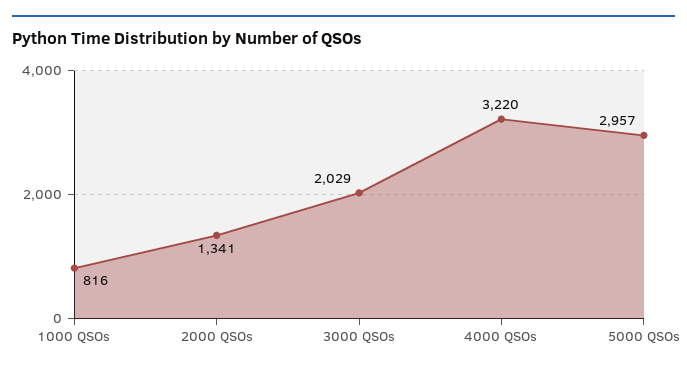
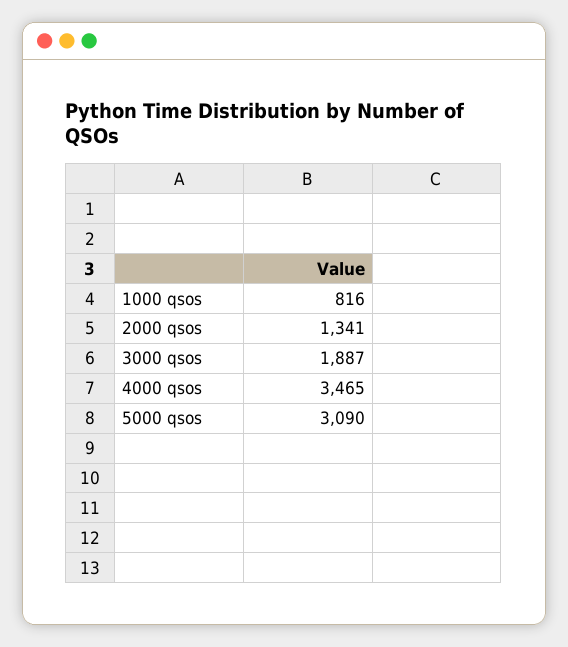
  {
    "1000 QSOs": 816,
    "2000 QSOs": 1341,
-   "3000 QSOs": 2029,
+   "3000 QSOs": 1887,
-   "4000 QSOs": 3220,
+   "4000 QSOs": 3465,
-   "5000 QSOs": 2957
+   "5000 QSOs": 3090
  }

